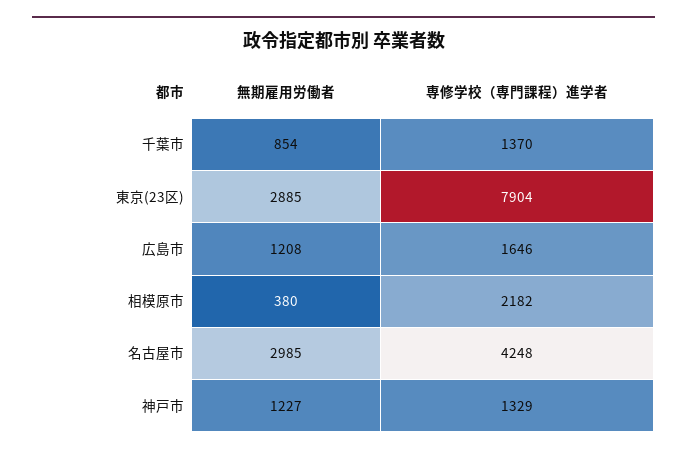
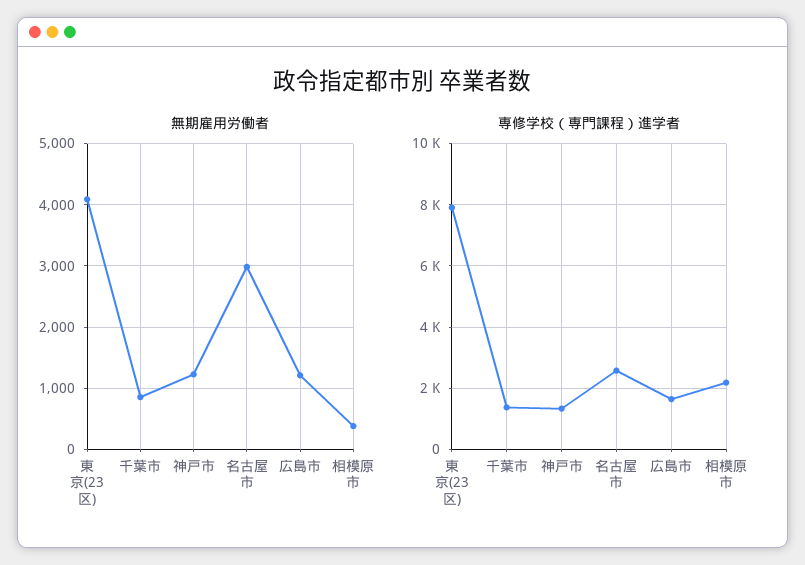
  {
    "無期雇用労働者": {
      "千葉市": 854,
-     "東京(23区)": 2885,
+     "東京(23区)": 4100,
      "広島市": 1208,
      "相模原市": 380,
      "名古屋市": 2985,
      "神戸市": 1227
    },
    "専修学校（専門課程）進学者": {
      "千葉市": 1370,
      "東京(23区)": 7904,
      "広島市": 1646,
      "相模原市": 2182,
-     "名古屋市": 4248,
+     "名古屋市": 2600,
      "神戸市": 1329
    }
  }

